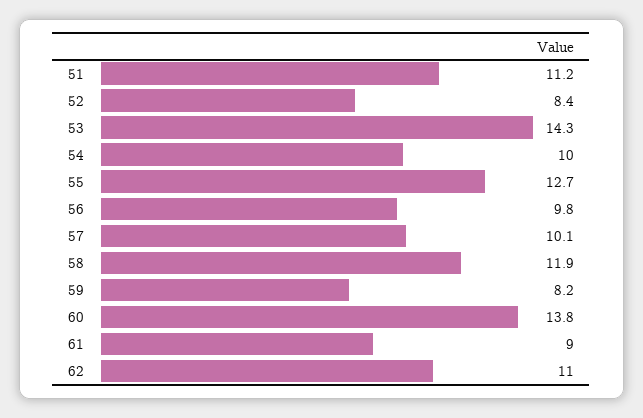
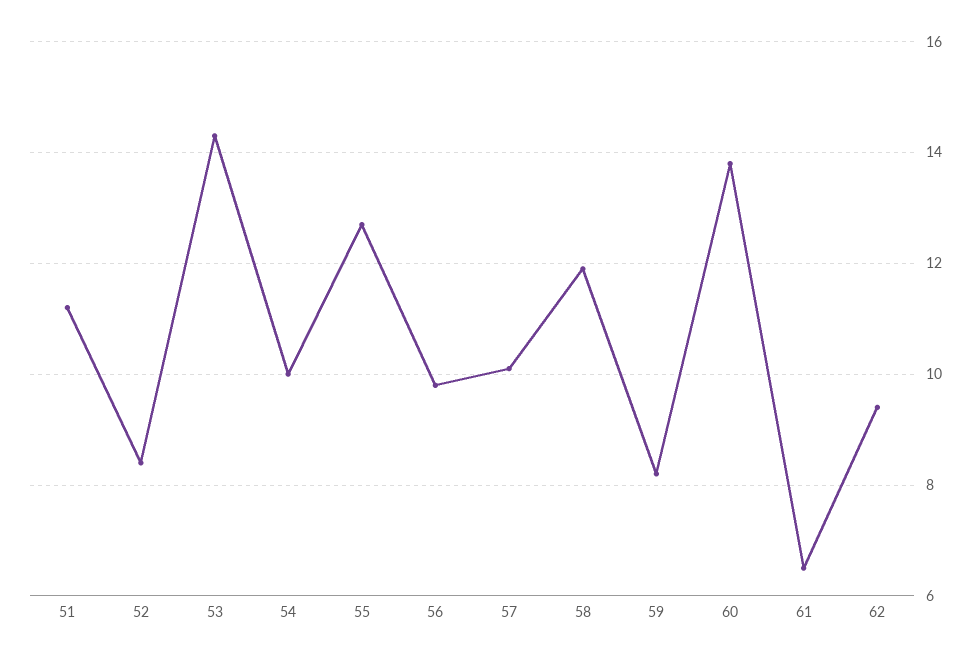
  {
    "51": 11.2,
    "52": 8.4,
    "53": 14.3,
    "54": 10,
    "55": 12.7,
    "56": 9.8,
    "57": 10.1,
    "58": 11.9,
    "59": 8.2,
    "60": 13.8,
-   "61": 9,
+   "61": 6.5,
-   "62": 11
+   "62": 9.5
  }

